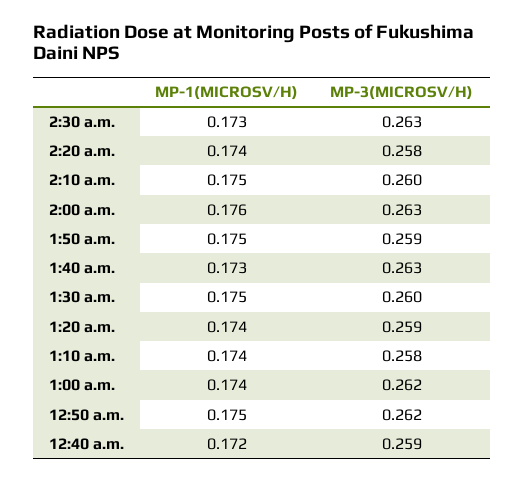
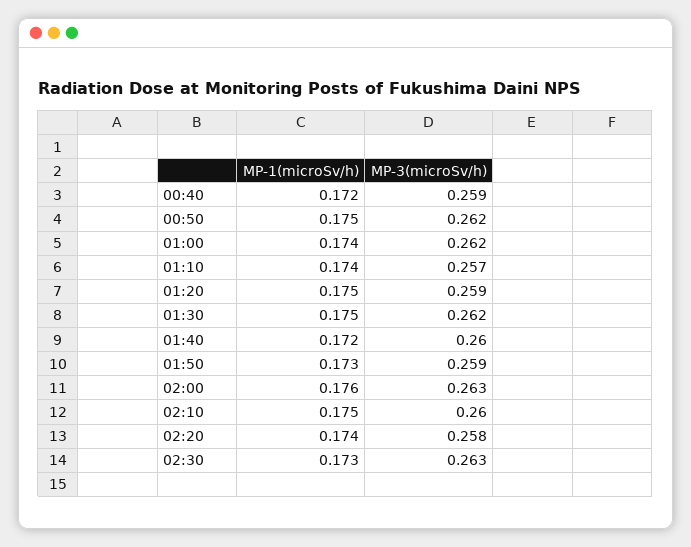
  {
    "MP-1(MICROSV/H)": {
      "2:30 a.m.": 0.173,
      "2:20 a.m.": 0.174,
      "2:10 a.m.": 0.175,
      "2:00 a.m.": 0.176,
-     "1:50 a.m.": 0.175,
+     "1:50 a.m.": 0.173,
-     "1:40 a.m.": 0.173,
+     "1:40 a.m.": 0.172,
      "1:30 a.m.": 0.175,
-     "1:20 a.m.": 0.174,
+     "1:20 a.m.": 0.175,
      "1:10 a.m.": 0.174,
      "1:00 a.m.": 0.174,
      "12:50 a.m.": 0.175,
      "12:40 a.m.": 0.172
    },
    "MP-3(MICROSV/H)": {
      "2:30 a.m.": 0.263,
      "2:20 a.m.": 0.258,
      "2:10 a.m.": 0.26,
      "2:00 a.m.": 0.263,
      "1:50 a.m.": 0.259,
-     "1:40 a.m.": 0.263,
+     "1:40 a.m.": 0.26,
-     "1:30 a.m.": 0.26,
+     "1:30 a.m.": 0.262,
      "1:20 a.m.": 0.259,
-     "1:10 a.m.": 0.258,
+     "1:10 a.m.": 0.257,
      "1:00 a.m.": 0.262,
      "12:50 a.m.": 0.262,
      "12:40 a.m.": 0.259
    }
  }

